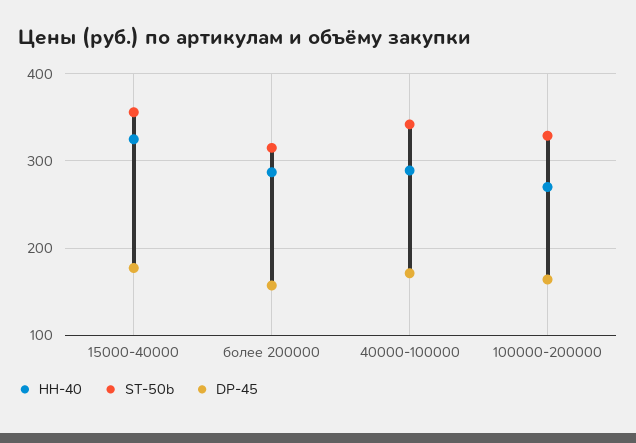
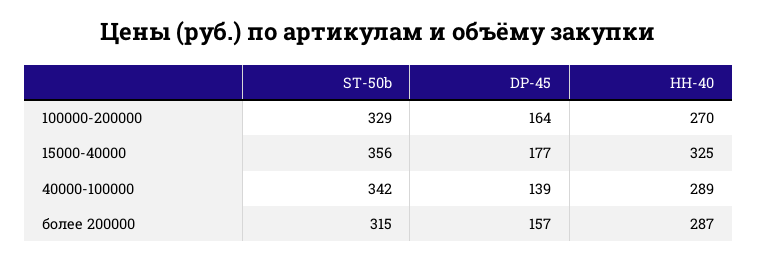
  {
    "HH-40": {
      "15000-40000": 325,
      "более 200000": 287,
      "40000-100000": 289,
      "100000-200000": 270
    },
    "ST-50b": {
      "15000-40000": 356,
      "более 200000": 315,
      "40000-100000": 342,
      "100000-200000": 329
    },
    "DP-45": {
      "15000-40000": 177,
      "более 200000": 157,
-     "40000-100000": 170,
+     "40000-100000": 139,
      "100000-200000": 164
    }
  }

